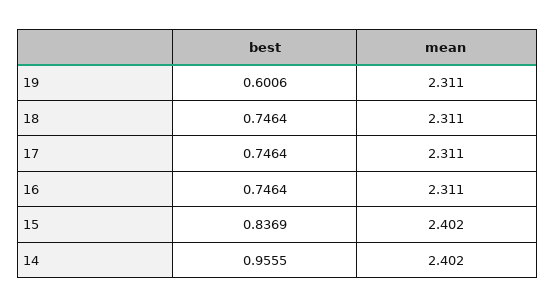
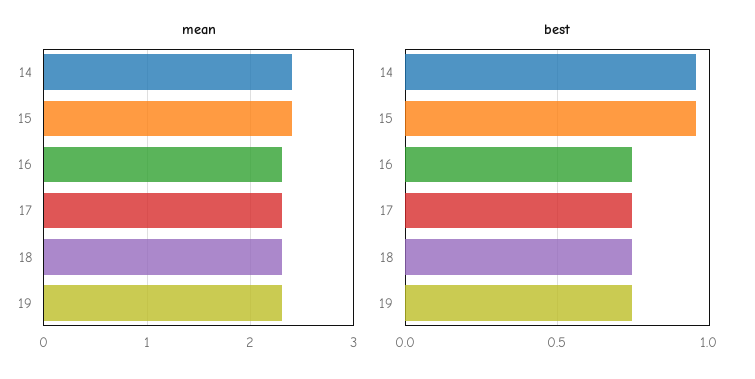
  {
    "best": {
-     "19": 0.6006,
+     "19": 0.75,
      "18": 0.7464,
      "17": 0.7464,
      "16": 0.7464,
-     "15": 0.8369,
+     "15": 0.95,
      "14": 0.9555
    },
    "mean": {
      "19": 2.311,
      "18": 2.311,
      "17": 2.311,
      "16": 2.311,
      "15": 2.402,
      "14": 2.402
    }
  }

